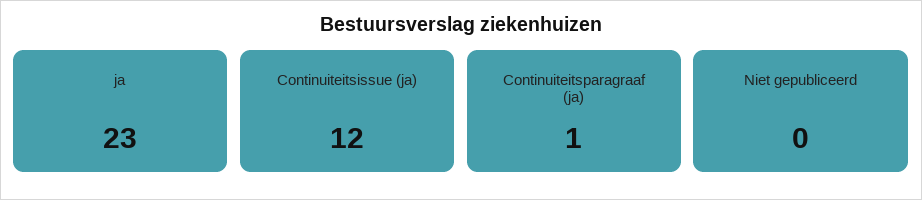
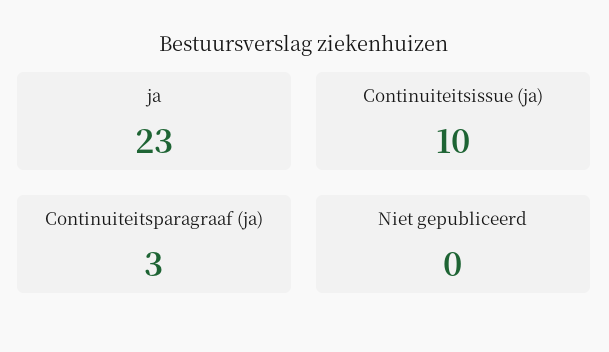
  {
    "ja": 23,
-   "Continuiteitsissue (ja)": 12,
+   "Continuiteitsissue (ja)": 10,
-   "Continuiteitsparagraaf (ja)": 1,
+   "Continuiteitsparagraaf (ja)": 3,
    "Niet gepubliceerd": 0
  }

